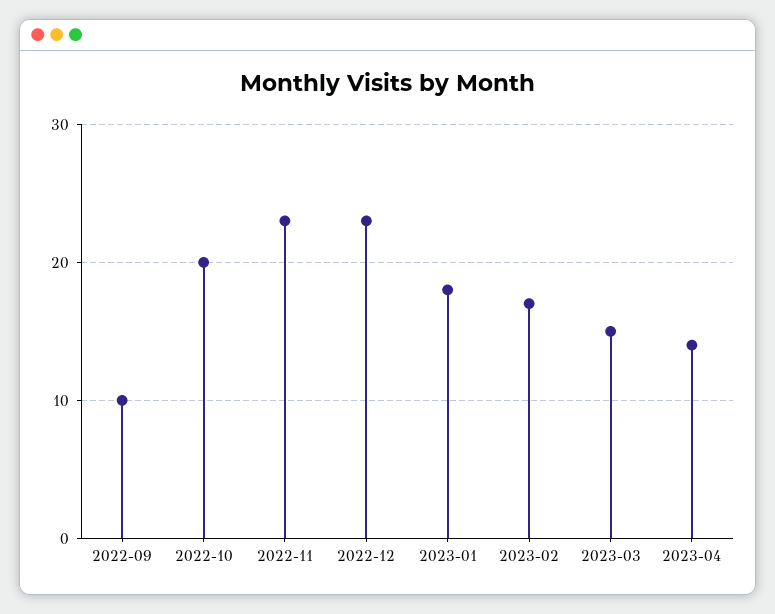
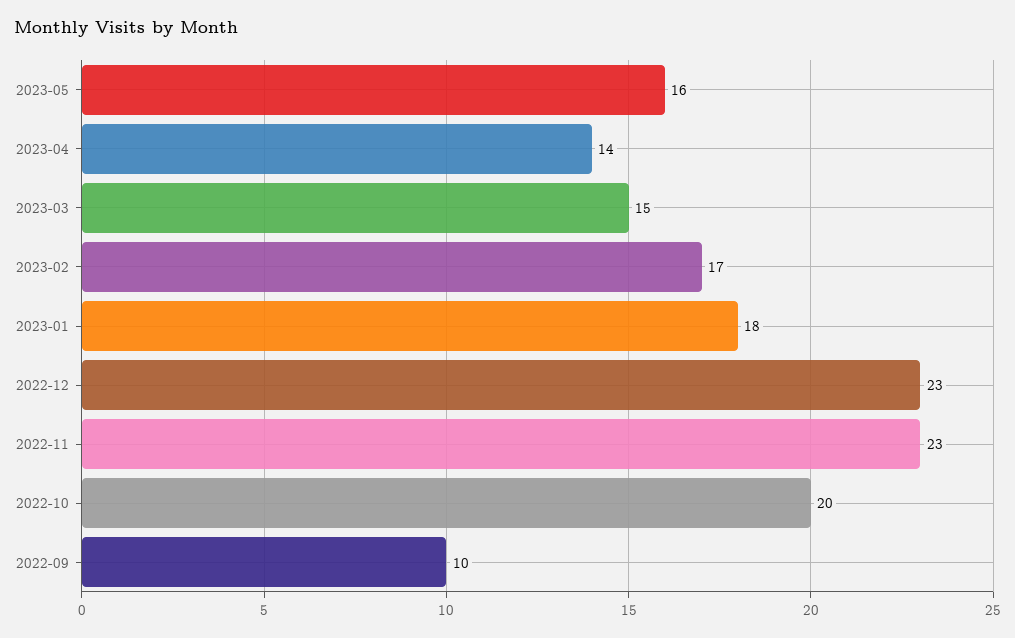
  {
    "2022-09": 10,
    "2022-10": 20,
    "2022-11": 23,
    "2022-12": 23,
    "2023-01": 18,
    "2023-02": 17,
    "2023-03": 15,
-   "2023-04": 14
+   "2023-04": 14,
+   "2023-05": 16
  }

